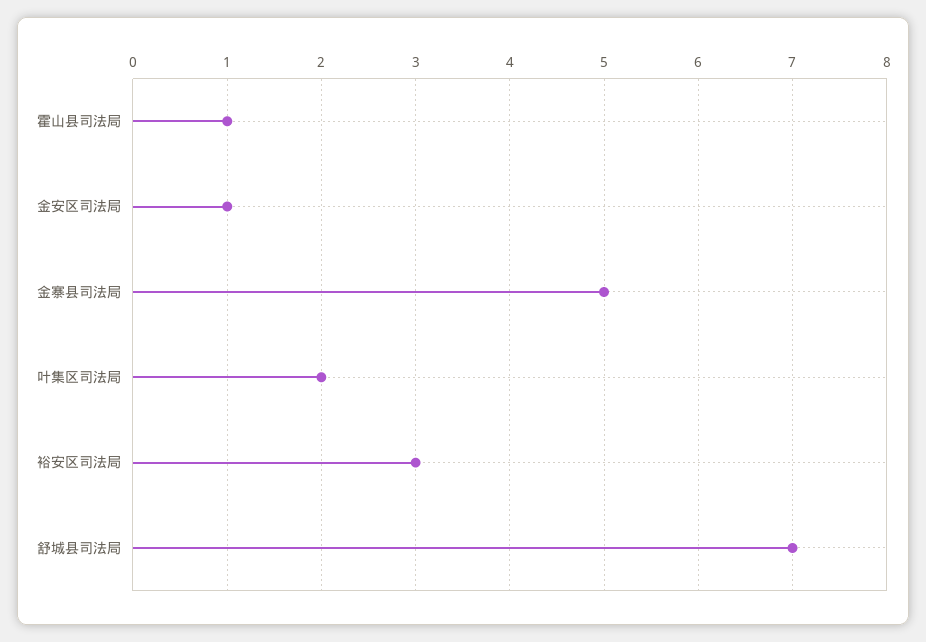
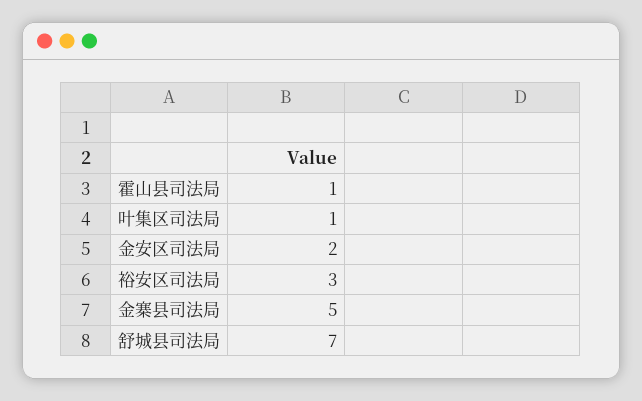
  {
    "霍山县司法局": 1,
-   "金安区司法局": 1,
+   "金安区司法局": 2,
    "金寨县司法局": 5,
-   "叶集区司法局": 2,
+   "叶集区司法局": 1,
    "裕安区司法局": 3,
    "舒城县司法局": 7
  }

